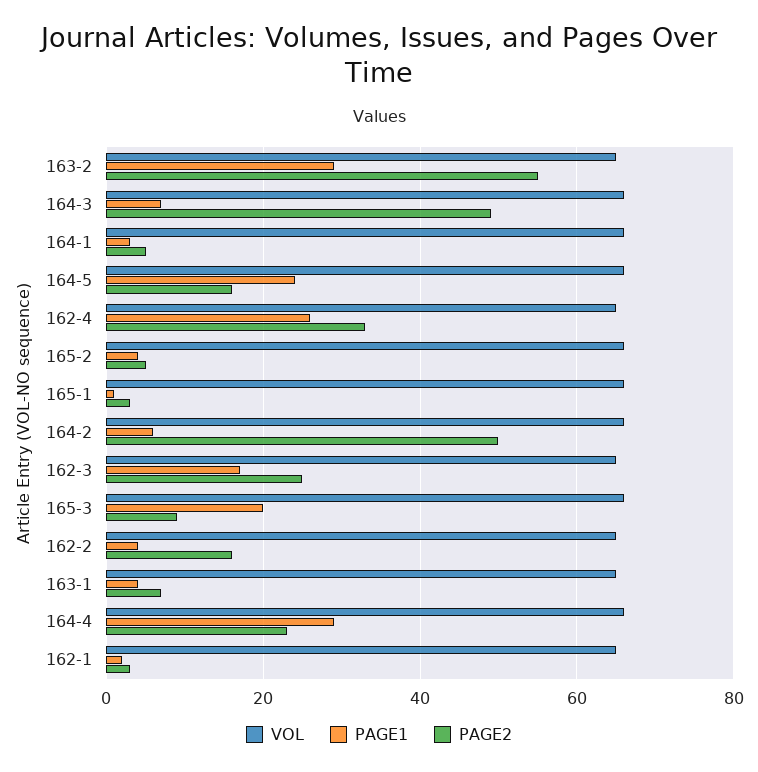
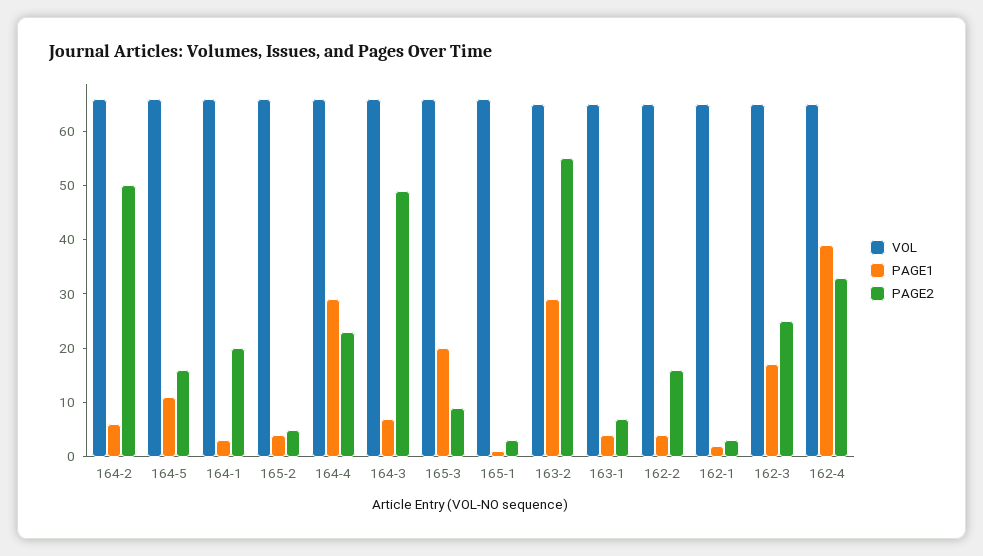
  {
    "VOL": {
      "163-2": 65,
      "164-3": 65,
      "164-1": 65,
      "164-5": 65,
      "162-4": 65,
      "165-2": 65,
      "165-1": 65,
      "164-2": 65,
      "162-3": 65,
      "165-3": 65,
      "162-2": 65,
      "163-1": 65,
      "164-4": 65,
      "162-1": 65
    },
    "PAGE1": {
      "163-2": 30,
      "164-3": 5,
      "164-1": 5,
-     "164-5": 25,
+     "164-5": 10,
-     "162-4": 25,
+     "162-4": 40,
      "165-2": 5,
      "165-1": 0,
      "164-2": 5,
      "162-3": 15,
      "165-3": 20,
      "162-2": 5,
      "163-1": 5,
      "164-4": 30,
      "162-1": 0
    },
    "PAGE2": {
      "163-2": 55,
      "164-3": 50,
-     "164-1": 5,
+     "164-1": 20,
      "164-5": 15,
      "162-4": 35,
      "165-2": 5,
      "165-1": 5,
      "164-2": 50,
      "162-3": 25,
      "165-3": 10,
      "162-2": 15,
      "163-1": 5,
      "164-4": 25,
      "162-1": 5
    }
  }

